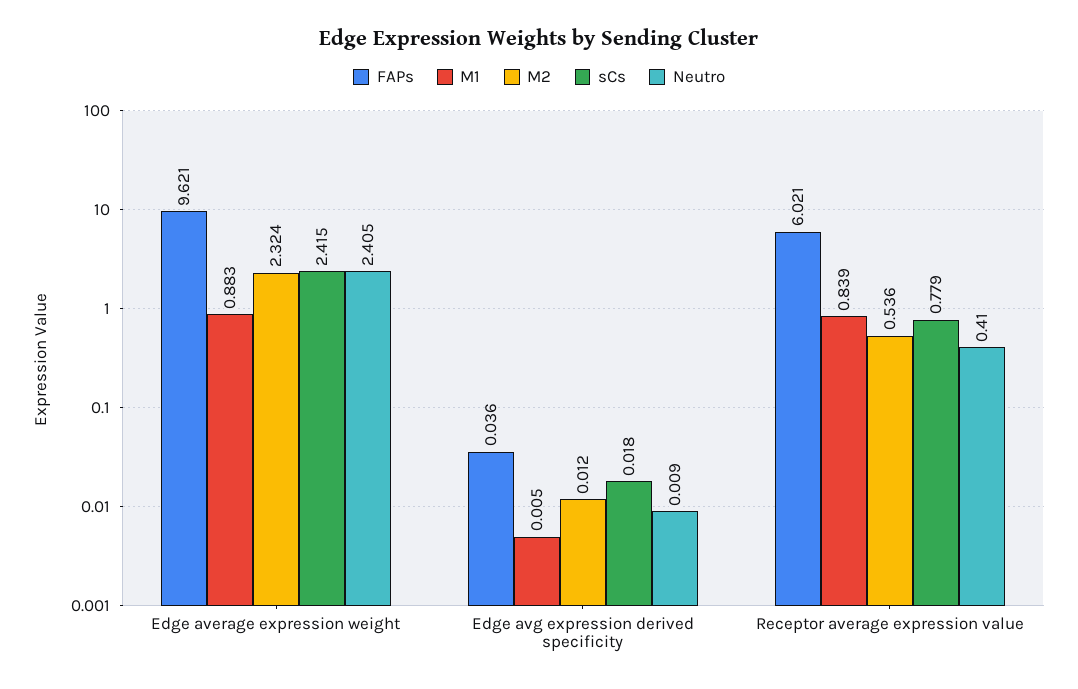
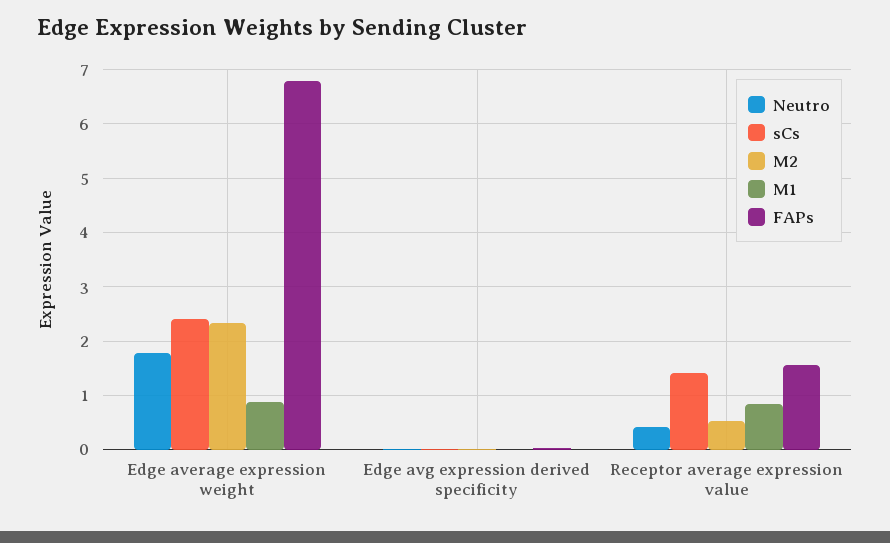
  {
    "FAPs": {
-     "Edge average expression weight": 9.621,
+     "Edge average expression weight": 6.8,
      "Edge avg expression derived specificity": 0.036,
-     "Receptor average expression value": 6.021
+     "Receptor average expression value": 1.6
    },
    "M1": {
      "Edge average expression weight": 0.883,
      "Edge avg expression derived specificity": 0.005,
      "Receptor average expression value": 0.839
    },
    "M2": {
      "Edge average expression weight": 2.324,
      "Edge avg expression derived specificity": 0.012,
      "Receptor average expression value": 0.536
    },
    "sCs": {
      "Edge average expression weight": 2.415,
      "Edge avg expression derived specificity": 0.018,
-     "Receptor average expression value": 0.779
+     "Receptor average expression value": 1.4
    },
    "Neutro": {
-     "Edge average expression weight": 2.405,
+     "Edge average expression weight": 1.8,
      "Edge avg expression derived specificity": 0.009,
      "Receptor average expression value": 0.41
    }
  }

